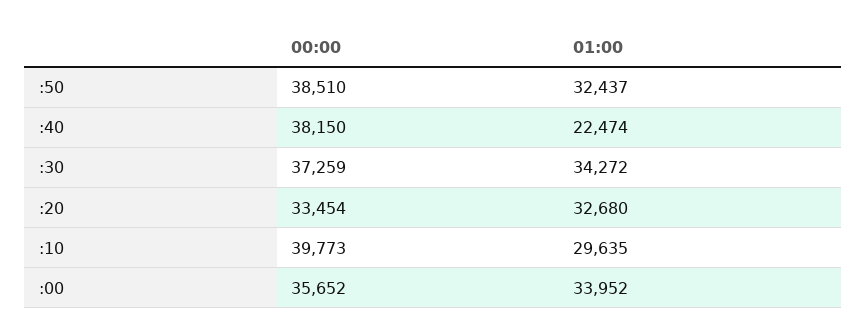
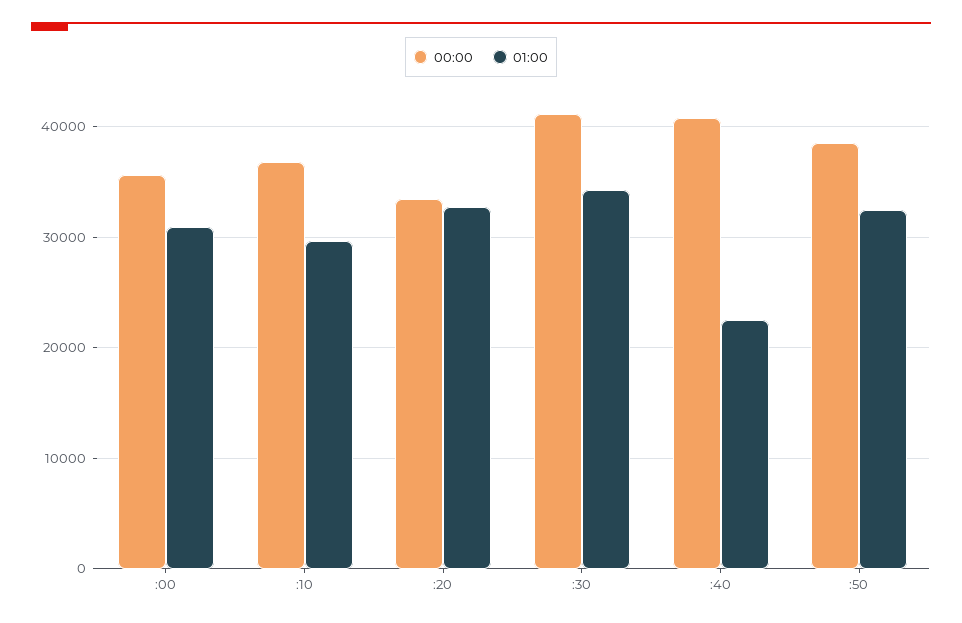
  {
    "00:00": {
      ":50": 38510,
-     ":40": 38150,
+     ":40": 41000,
-     ":30": 37259,
+     ":30": 41000,
      ":20": 33454,
-     ":10": 39773,
+     ":10": 37000,
      ":00": 35652
    },
    "01:00": {
      ":50": 32437,
      ":40": 22474,
      ":30": 34272,
      ":20": 32680,
      ":10": 29635,
-     ":00": 33952
+     ":00": 31000
    }
  }

